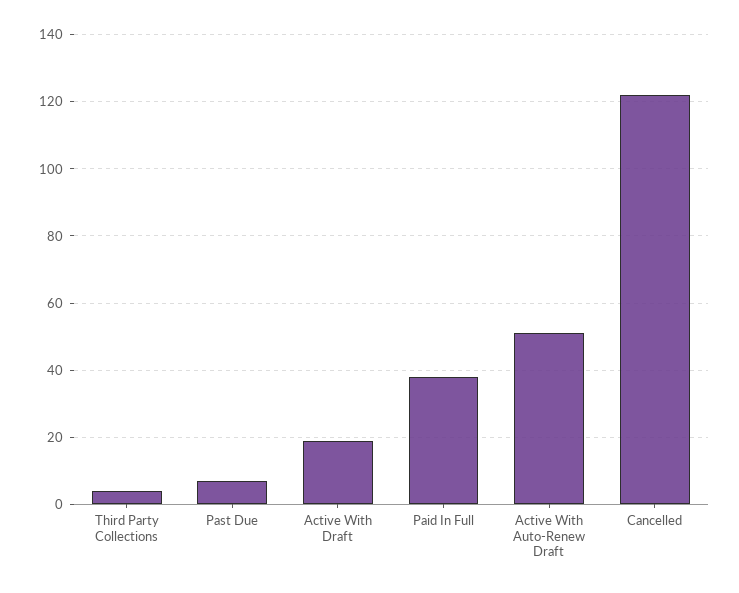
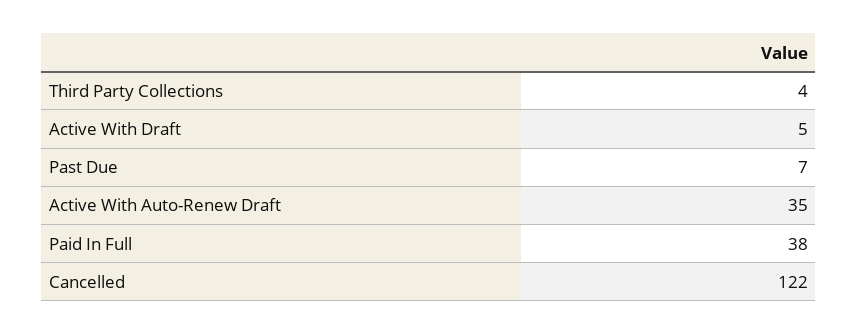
  {
    "Third Party Collections": 4,
    "Past Due": 7,
-   "Active With Draft": 20,
+   "Active With Draft": 5,
    "Paid In Full": 38,
-   "Active With Auto-Renew Draft": 50,
+   "Active With Auto-Renew Draft": 35,
    "Cancelled": 122
  }

